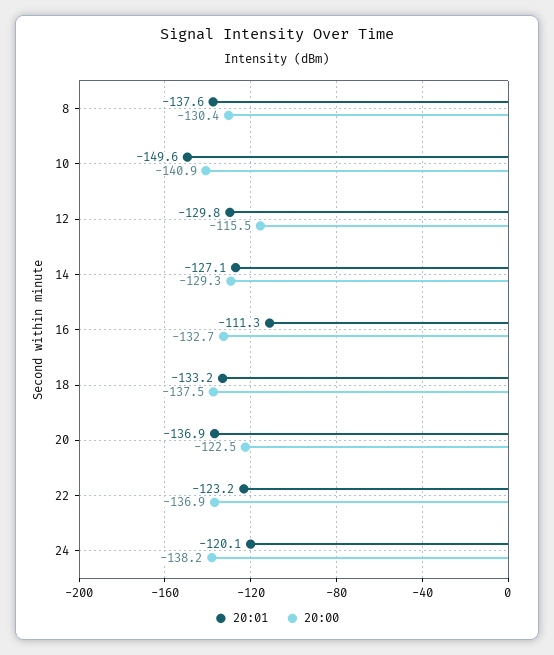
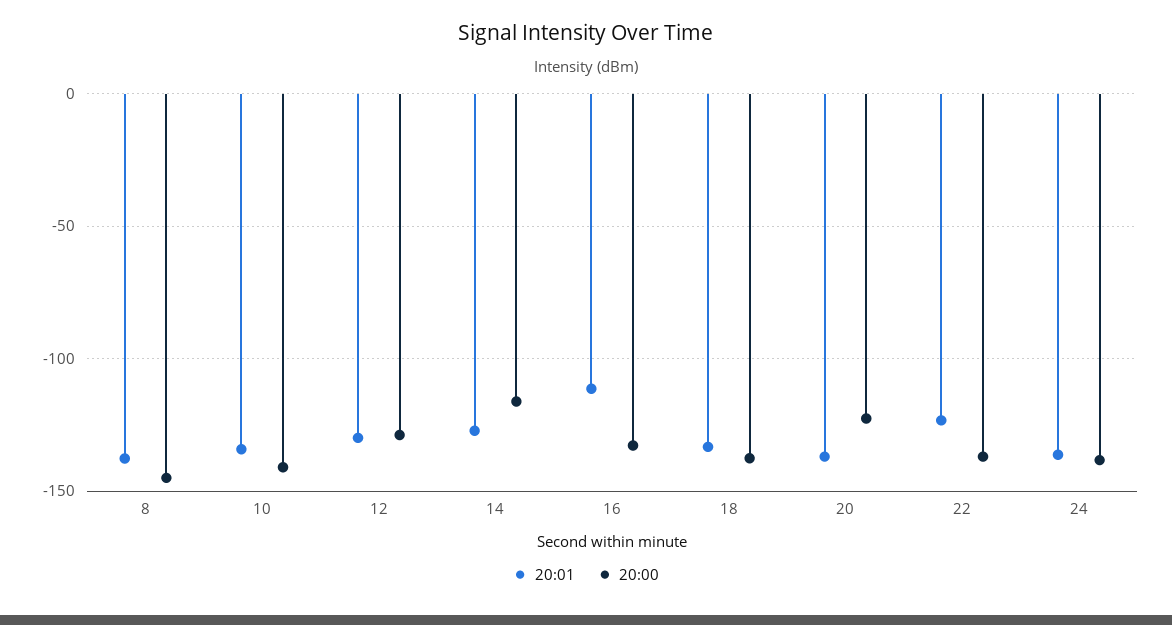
  {
    "20:01": {
      "8": -137.6,
-     "10": -149.6,
+     "10": -135,
      "12": -129.8,
      "14": -127.1,
      "16": -111.3,
      "18": -133.2,
      "20": -136.9,
      "22": -123.2,
-     "24": -120.1
+     "24": -135
    },
    "20:00": {
-     "8": -130.4,
+     "8": -145,
      "10": -140.9,
-     "12": -115.5,
+     "12": -130,
-     "14": -129.3,
+     "14": -115,
      "16": -132.7,
      "18": -137.5,
      "20": -122.5,
      "22": -136.9,
      "24": -138.2
    }
  }

